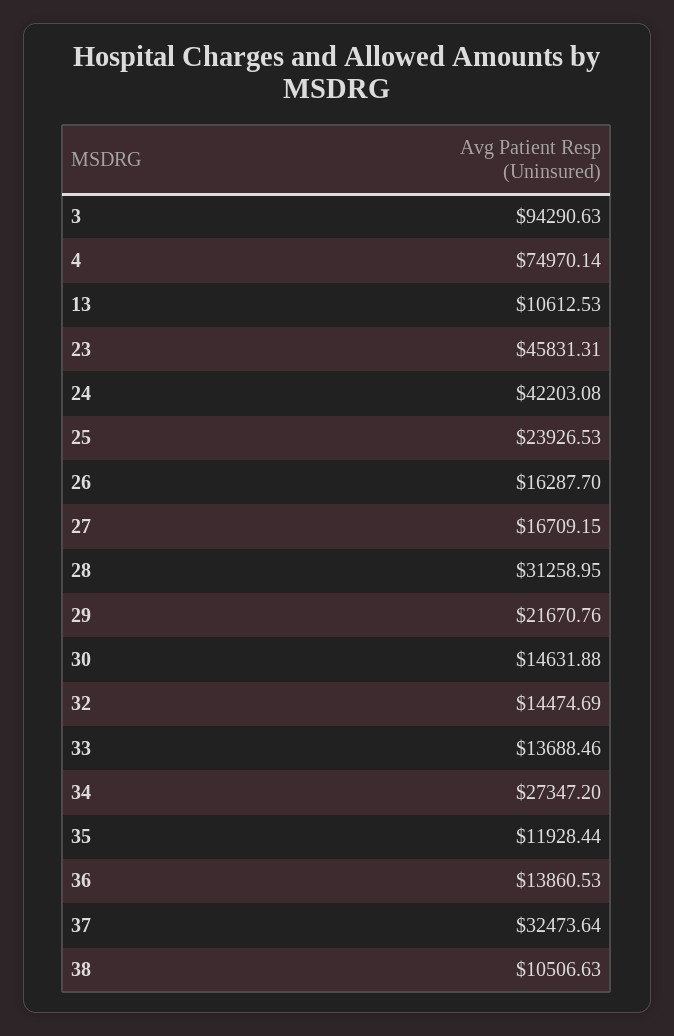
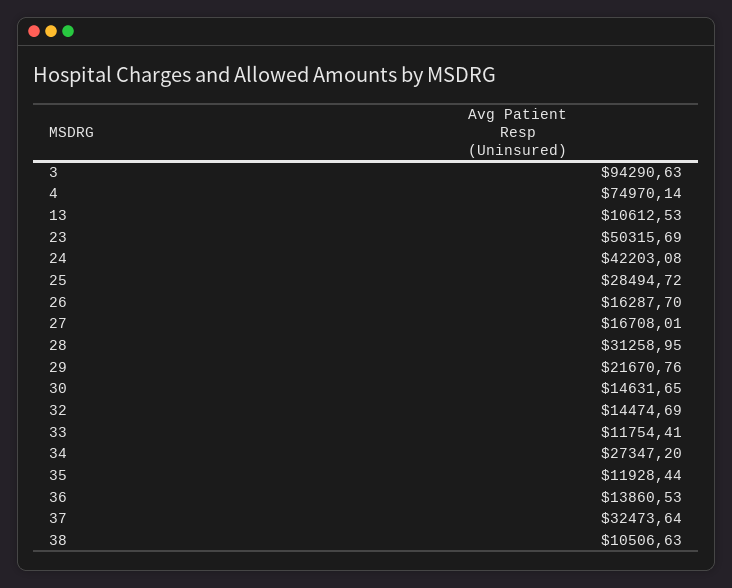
  {
    "3": 94290.63,
    "4": 74970.14,
    "13": 10612.53,
-   "23": 45831.31,
+   "23": 50315.69,
    "24": 42203.08,
-   "25": 23926.53,
+   "25": 28494.72,
    "26": 16287.7,
-   "27": 16709.15,
+   "27": 16708.01,
    "28": 31258.95,
    "29": 21670.76,
-   "30": 14631.88,
+   "30": 14631.65,
    "32": 14474.69,
-   "33": 13688.46,
+   "33": 11754.41,
    "34": 27347.2,
    "35": 11928.44,
    "36": 13860.53,
    "37": 32473.64,
    "38": 10506.63
  }

